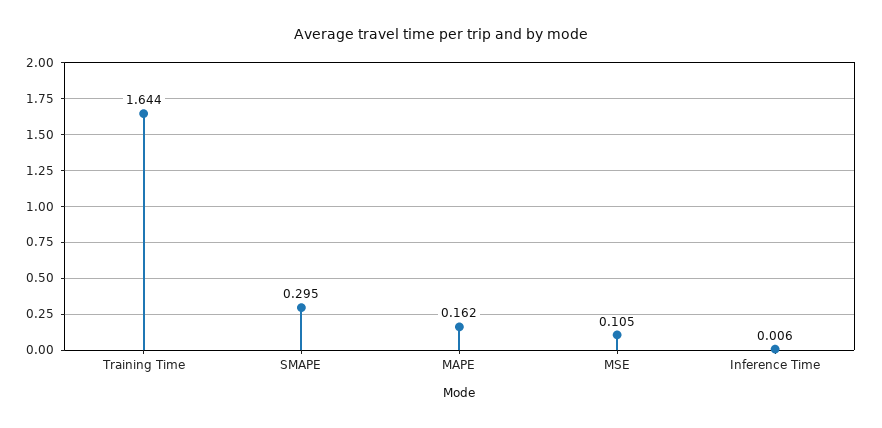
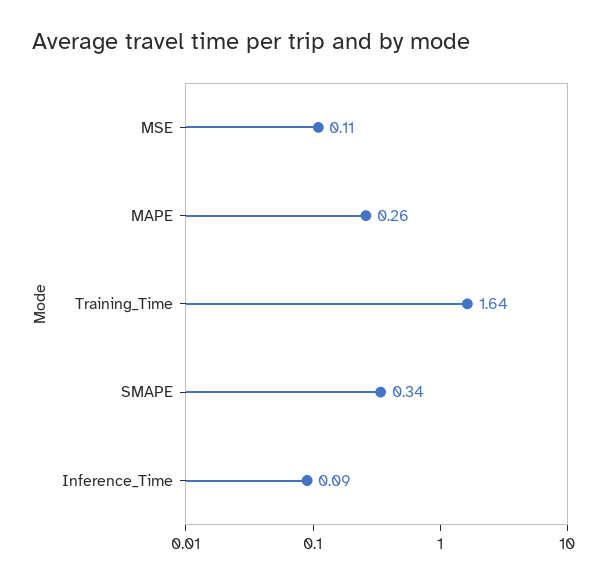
  {
    "Training Time": 1.644,
-   "SMAPE": 0.295,
+   "SMAPE": 0.34,
-   "MAPE": 0.162,
+   "MAPE": 0.26,
    "MSE": 0.105,
-   "Inference Time": 0.006
+   "Inference Time": 0.09
  }

